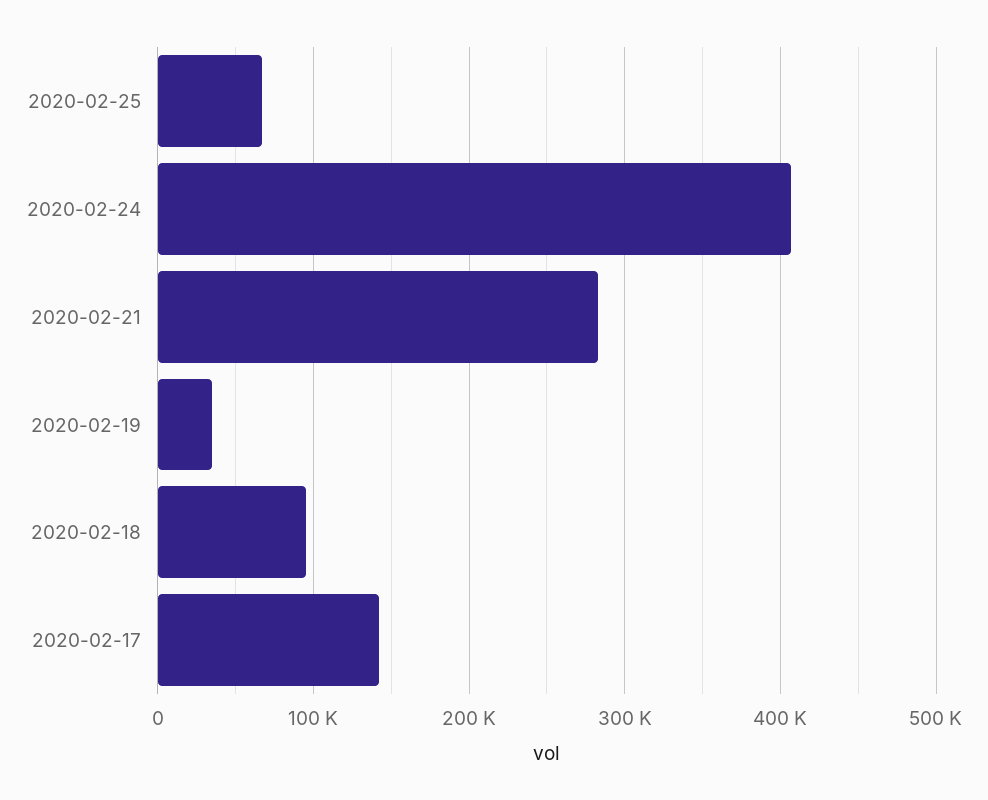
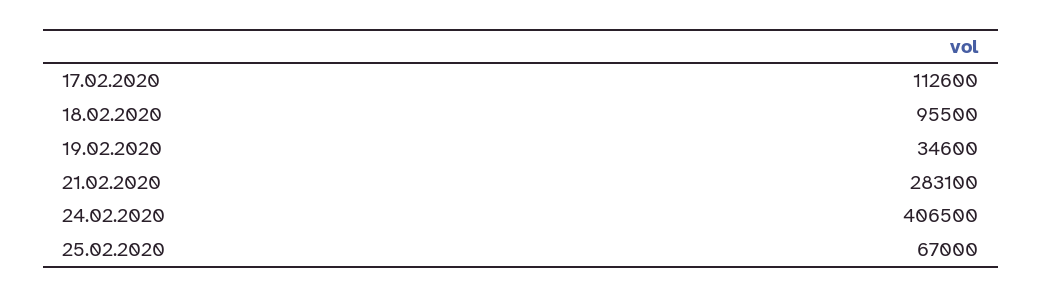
  {
    "2020-02-25": 67000,
    "2020-02-24": 406500,
    "2020-02-21": 283100,
    "2020-02-19": 34600,
    "2020-02-18": 95500,
-   "2020-02-17": 140000
+   "2020-02-17": 112600
  }

